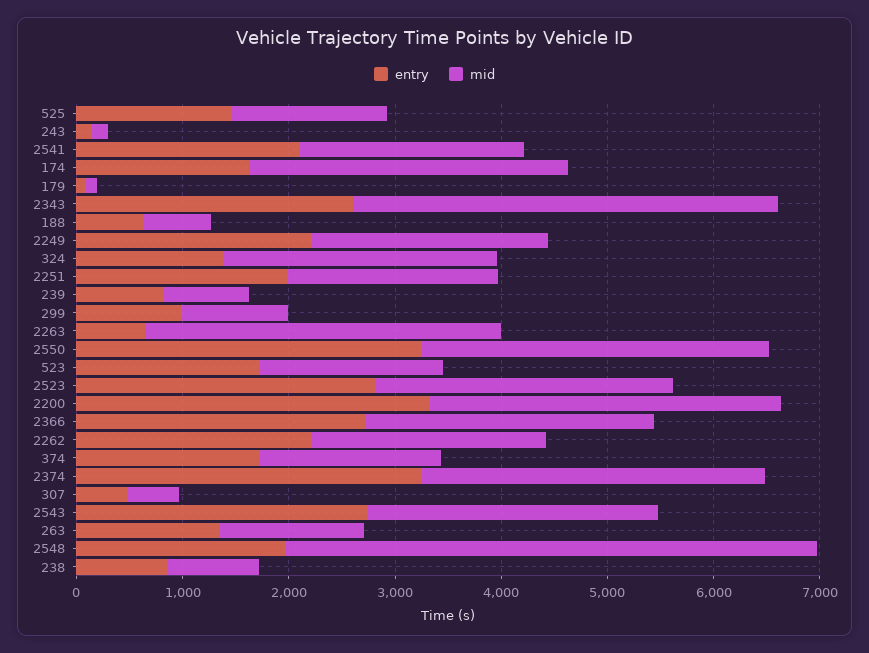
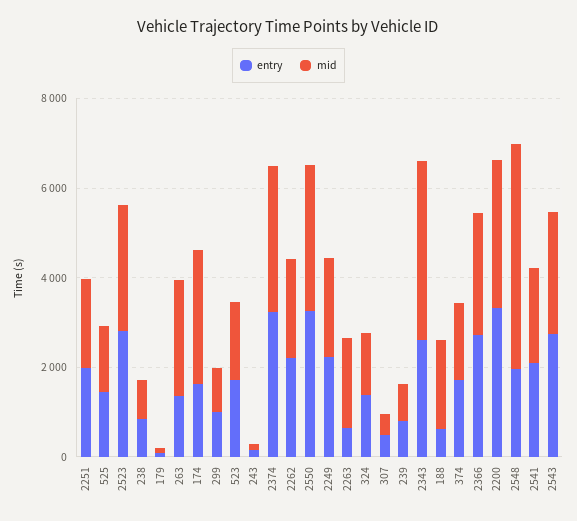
  {
    "entry": {
      "525": 1400,
      "243": 200,
      "2541": 2200,
      "174": 1600,
      "179": 0,
      "2343": 2600,
      "188": 600,
      "2249": 2200,
      "324": 1400,
      "2251": 2000,
      "239": 800,
      "299": 1000,
      "2263": 600,
      "2550": 3200,
      "523": 1800,
      "2523": 2800,
      "2200": 3400,
      "2366": 2800,
      "2262": 2200,
      "374": 1800,
      "2374": 3200,
      "307": 400,
      "2543": 2800,
      "263": 1400,
      "2548": 2000,
      "238": 800
    },
    "mid": {
      "525": 1400,
      "243": 200,
      "2541": 2200,
      "174": 3000,
      "179": 0,
      "2343": 4000,
-     "188": 600,
+     "188": 2000,
      "2249": 2200,
-     "324": 2600,
+     "324": 1500,
      "2251": 2000,
      "239": 800,
      "299": 1000,
-     "2263": 3400,
+     "2263": 2000,
      "2550": 3200,
      "523": 1800,
      "2523": 2800,
      "2200": 3400,
      "2366": 2800,
      "2262": 2200,
      "374": 1800,
      "2374": 3200,
      "307": 400,
      "2543": 2800,
-     "263": 1400,
+     "263": 2500,
      "2548": 5000,
      "238": 800
    }
  }

